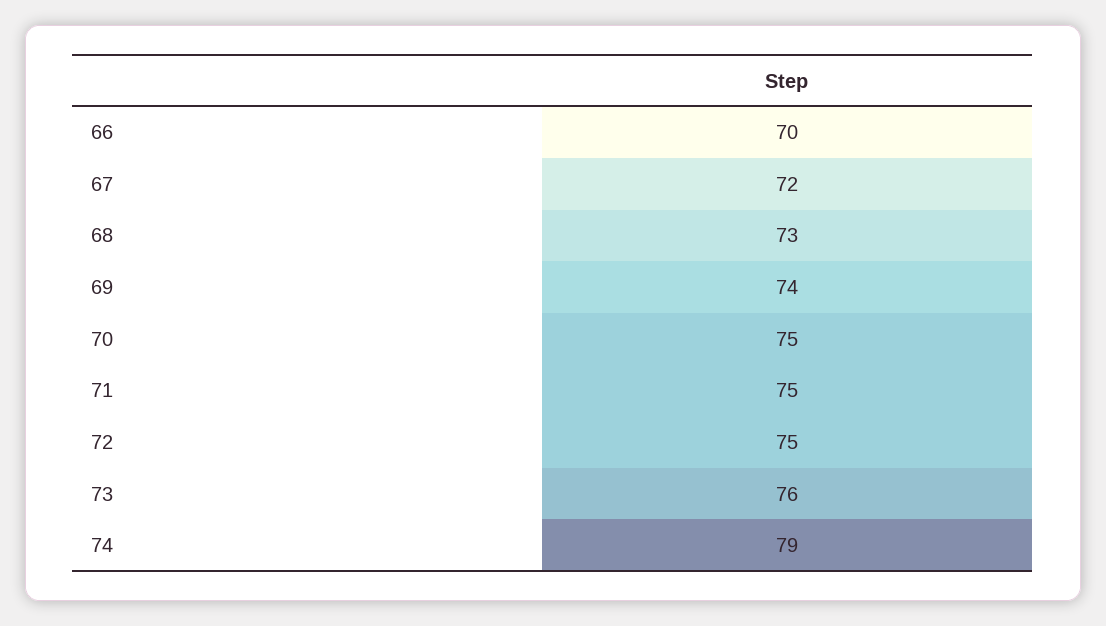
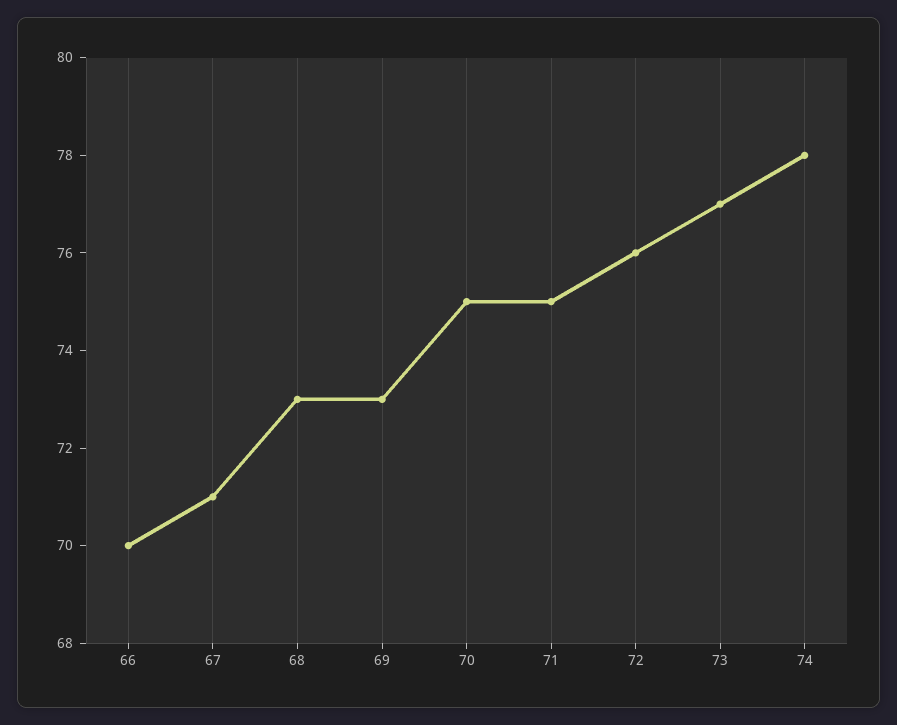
  {
    "66": 70,
-   "67": 72,
+   "67": 71,
    "68": 73,
-   "69": 74,
+   "69": 73,
    "70": 75,
    "71": 75,
-   "72": 75,
+   "72": 76,
-   "73": 76,
+   "73": 77,
-   "74": 79
+   "74": 78
  }

